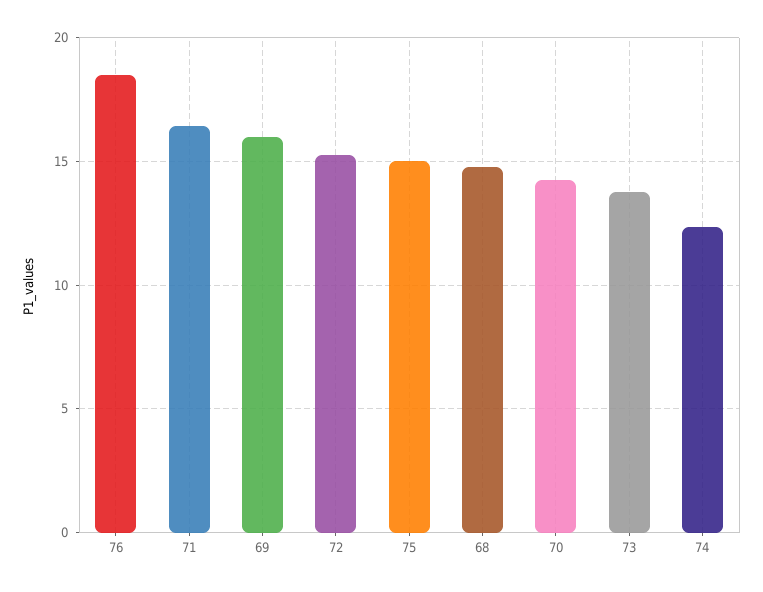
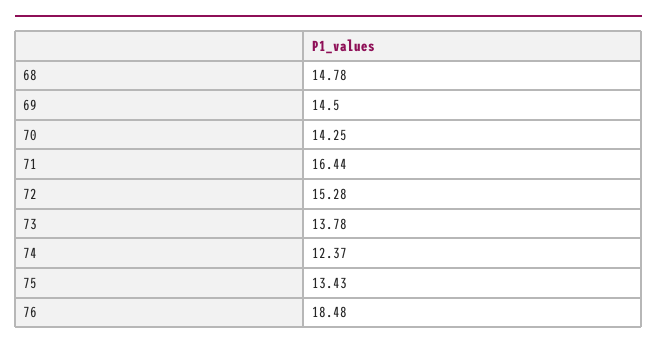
  {
    "76": 18.48,
    "71": 16.44,
-   "69": 16,
+   "69": 14.5,
    "72": 15.28,
-   "75": 15,
+   "75": 13.43,
    "68": 14.78,
    "70": 14.25,
    "73": 13.78,
    "74": 12.37
  }

